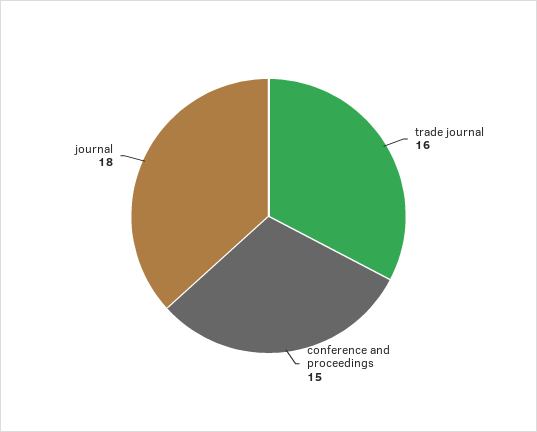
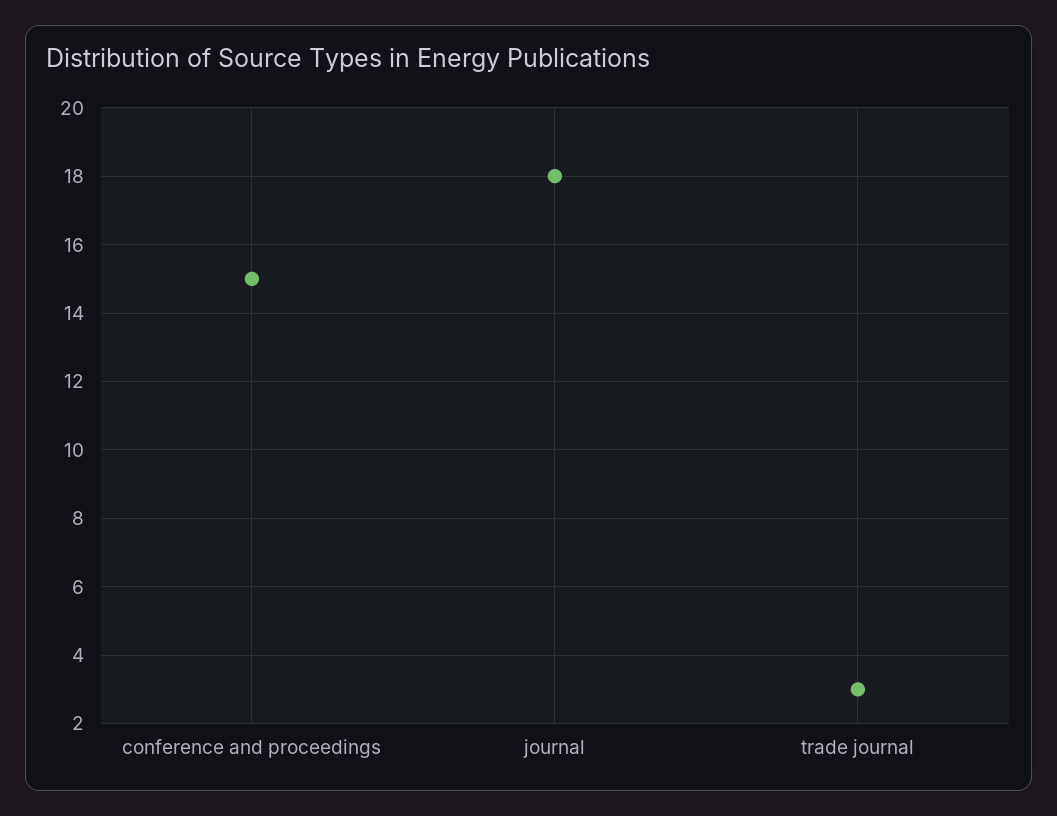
  {
-   "trade journal": 16,
+   "trade journal": 3,
    "conference and proceedings": 15,
    "journal": 18
  }

